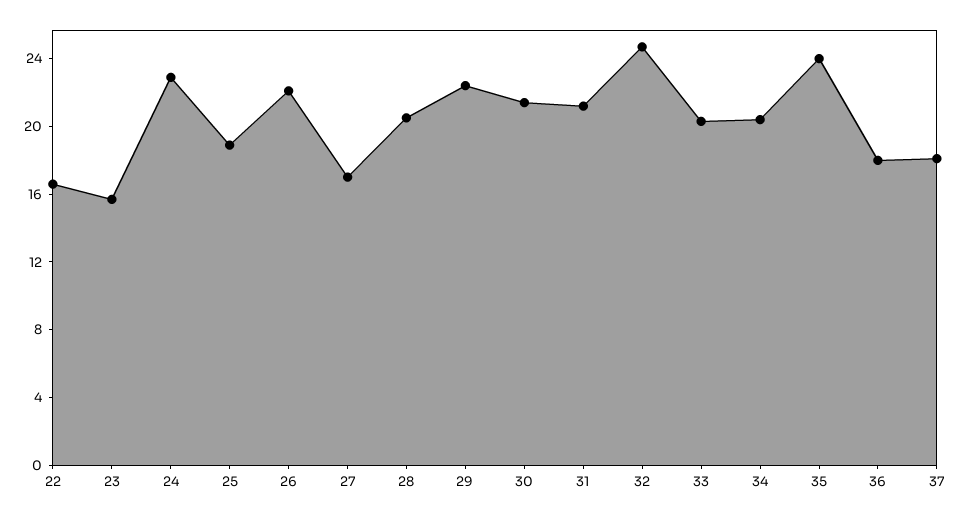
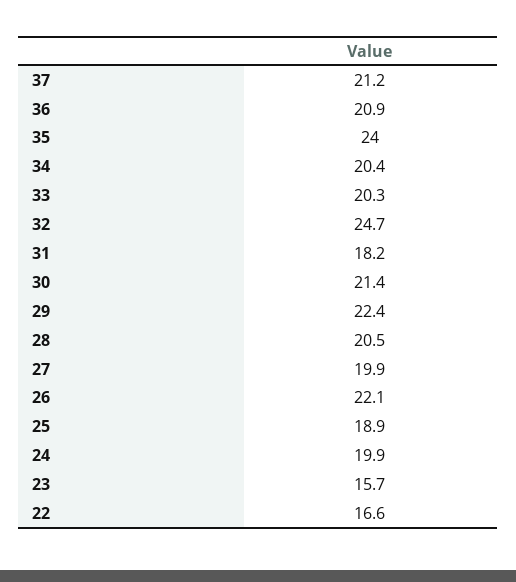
  {
    "22": 16.6,
    "23": 15.7,
-   "24": 23,
+   "24": 19.9,
    "25": 18.9,
    "26": 22.1,
-   "27": 17,
+   "27": 19.9,
    "28": 20.5,
    "29": 22.4,
    "30": 21.4,
-   "31": 21,
+   "31": 18.2,
    "32": 24.7,
    "33": 20.3,
    "34": 20.4,
    "35": 24,
-   "36": 18,
+   "36": 20.9,
-   "37": 18
+   "37": 21.2
  }

